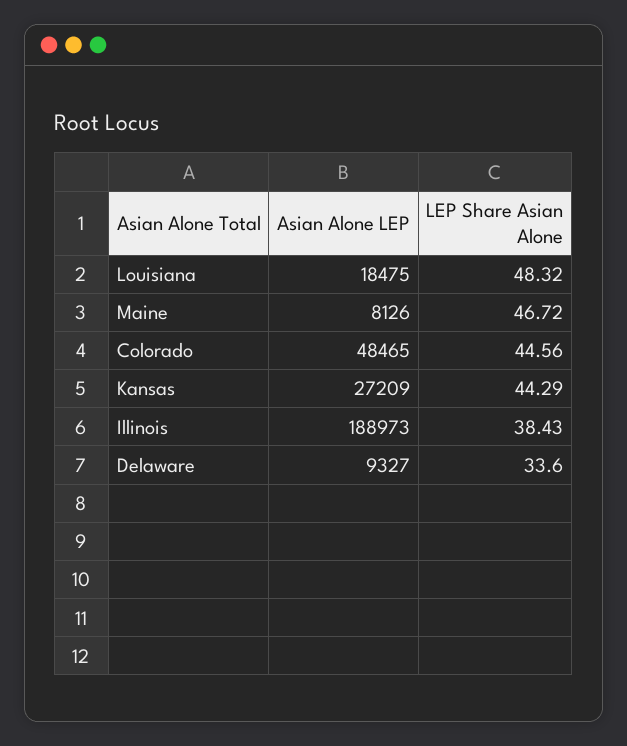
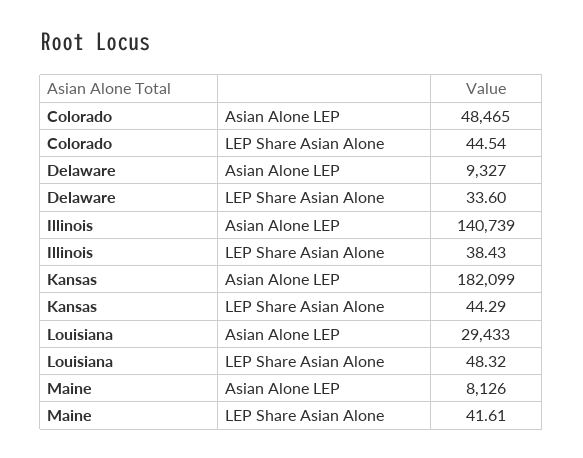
  {
    "Asian Alone LEP": {
-     "Louisiana": 18475,
+     "Louisiana": 29433,
      "Maine": 8126,
      "Colorado": 48465,
-     "Kansas": 27209,
+     "Kansas": 182099,
-     "Illinois": 188973,
+     "Illinois": 140739,
      "Delaware": 9327
    },
    "LEP Share Asian Alone": {
      "Louisiana": 48.32,
-     "Maine": 46.72,
+     "Maine": 41.61,
-     "Colorado": 44.56,
+     "Colorado": 44.54,
      "Kansas": 44.29,
      "Illinois": 38.43,
      "Delaware": 33.6
    }
  }

